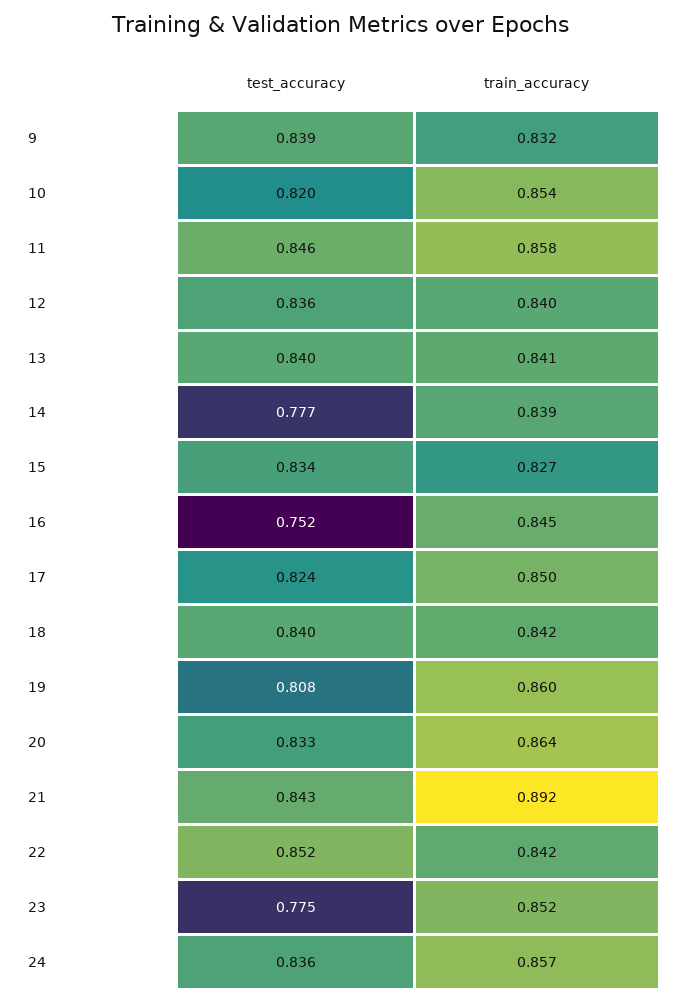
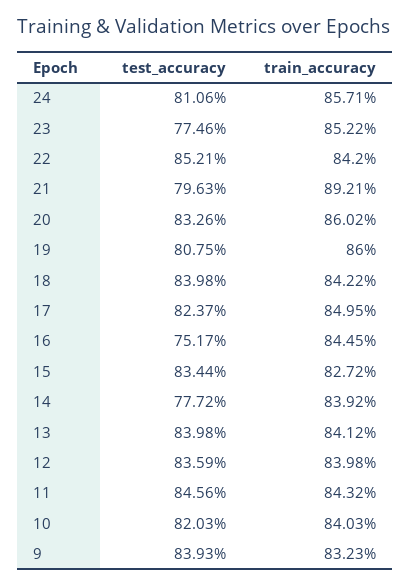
  {
    "test_accuracy": {
      "9": 0.8393,
      "10": 0.8203,
      "11": 0.8456,
      "12": 0.8359,
      "13": 0.8398,
      "14": 0.7772,
      "15": 0.8344,
      "16": 0.7517,
      "17": 0.8237,
      "18": 0.8398,
      "19": 0.8075,
      "20": 0.8326,
-     "21": 0.843,
+     "21": 0.7963,
      "22": 0.8521,
      "23": 0.7746,
-     "24": 0.836
+     "24": 0.8106
    },
    "train_accuracy": {
      "9": 0.8323,
-     "10": 0.854,
+     "10": 0.8403,
-     "11": 0.858,
+     "11": 0.8432,
      "12": 0.8398,
      "13": 0.8412,
      "14": 0.8392,
      "15": 0.8272,
      "16": 0.8445,
      "17": 0.8495,
      "18": 0.8422,
      "19": 0.86,
-     "20": 0.864,
+     "20": 0.8602,
      "21": 0.8921,
      "22": 0.842,
      "23": 0.8522,
      "24": 0.8571
    }
  }

